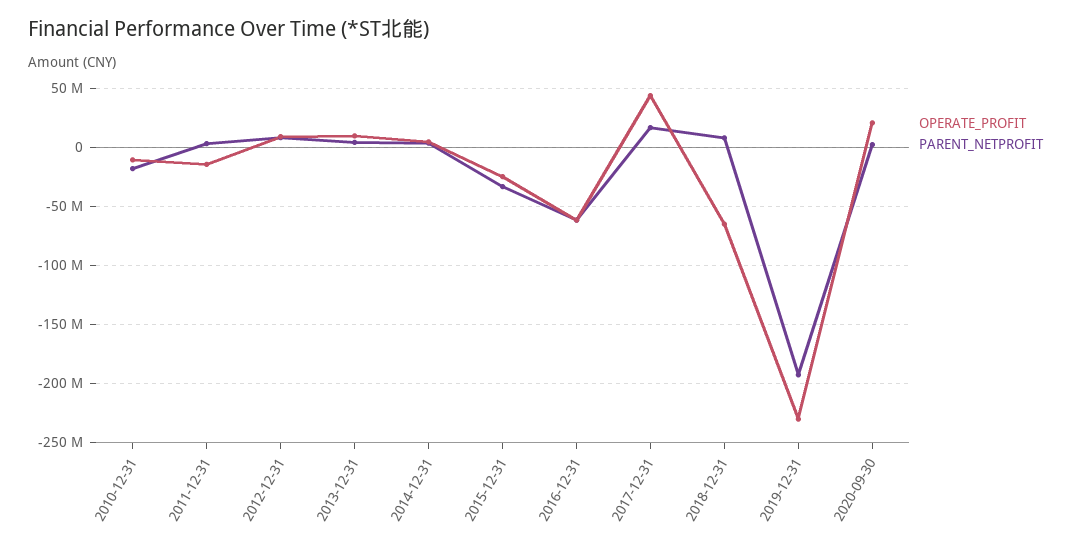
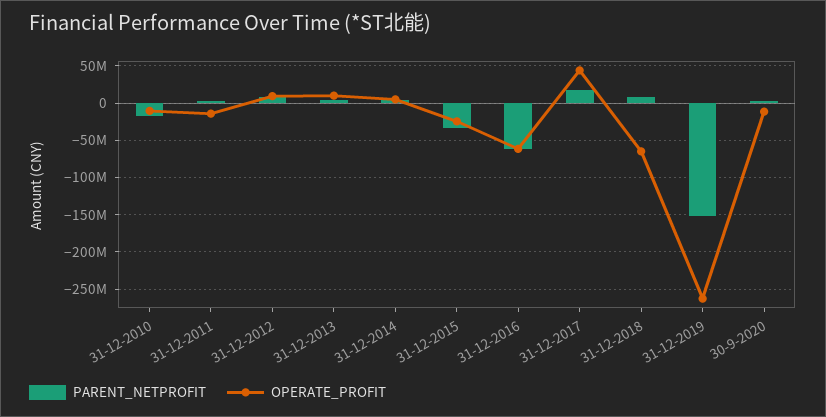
  {
    "OPERATE_PROFIT": {
      "2010-12-31": -10000000,
      "2011-12-31": -10000000,
      "2012-12-31": 10000000,
      "2013-12-31": 10000000,
      "2014-12-31": 0,
      "2015-12-31": -20000000,
      "2016-12-31": -60000000,
      "2017-12-31": 40000000,
      "2018-12-31": -70000000,
-     "2019-12-31": -230000000,
+     "2019-12-31": -260000000,
-     "2020-09-30": 20000000
+     "2020-09-30": -10000000
    },
    "PARENT_NETPROFIT": {
      "2010-12-31": -20000000,
      "2011-12-31": 0,
      "2012-12-31": 10000000,
      "2013-12-31": 0,
      "2014-12-31": 0,
      "2015-12-31": -30000000,
      "2016-12-31": -60000000,
      "2017-12-31": 20000000,
      "2018-12-31": 10000000,
-     "2019-12-31": -190000000,
+     "2019-12-31": -150000000,
      "2020-09-30": 0
    }
  }

